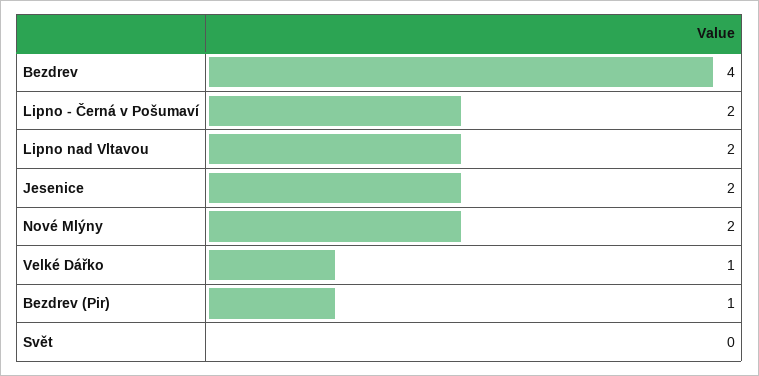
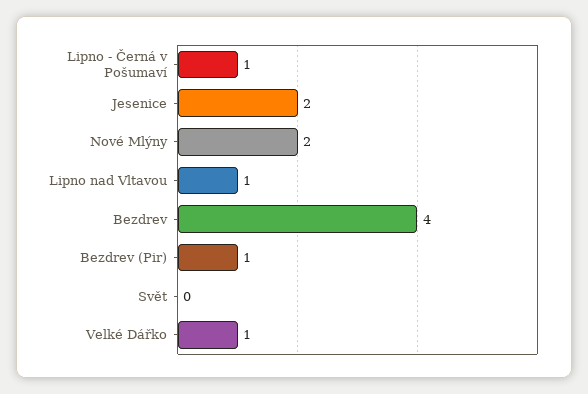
  {
    "Bezdrev": 4,
-   "Lipno - Černá v Pošumaví": 2,
+   "Lipno - Černá v Pošumaví": 1,
-   "Lipno nad Vltavou": 2,
+   "Lipno nad Vltavou": 1,
    "Jesenice": 2,
    "Nové Mlýny": 2,
    "Velké Dářko": 1,
    "Bezdrev (Pir)": 1,
    "Svět": 0
  }

